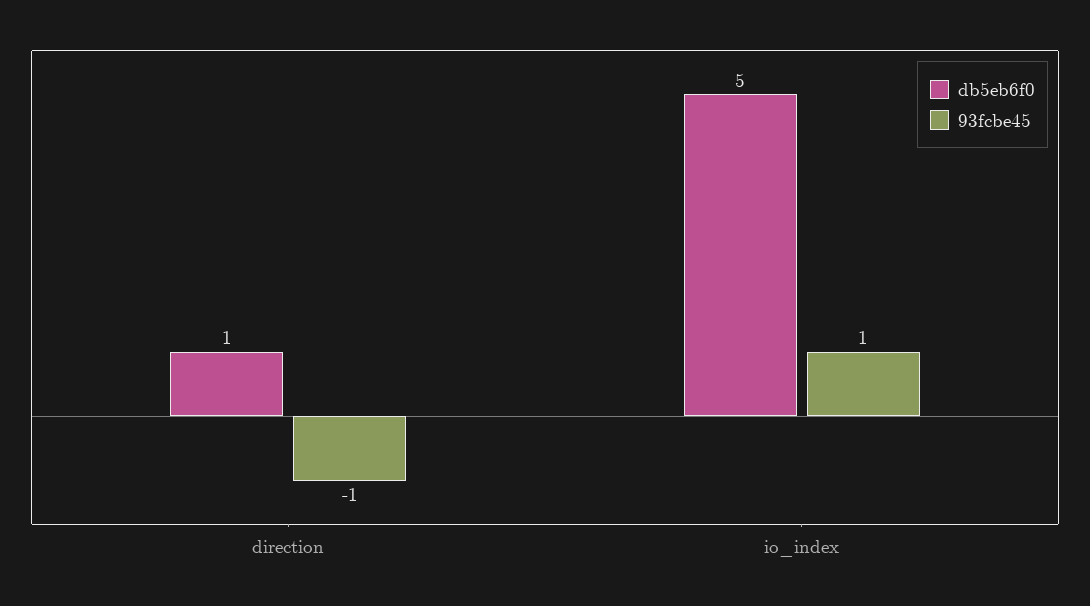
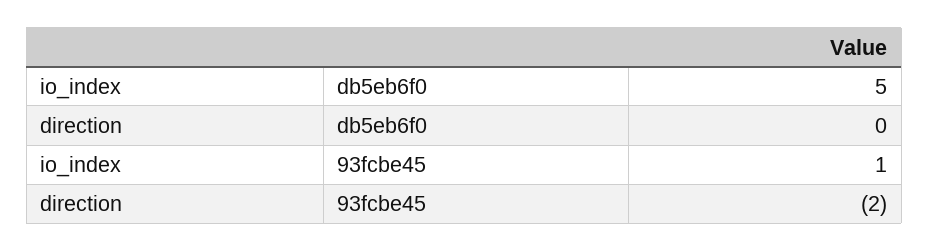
  {
    "db5eb6f0": {
-     "direction": 1,
+     "direction": 0,
      "io_index": 5
    },
    "93fcbe45": {
-     "direction": -1,
+     "direction": -2,
      "io_index": 1
    }
  }

